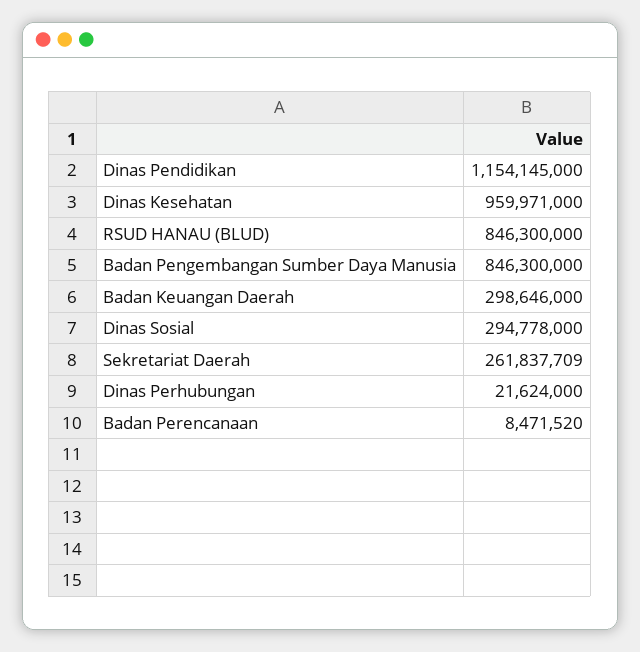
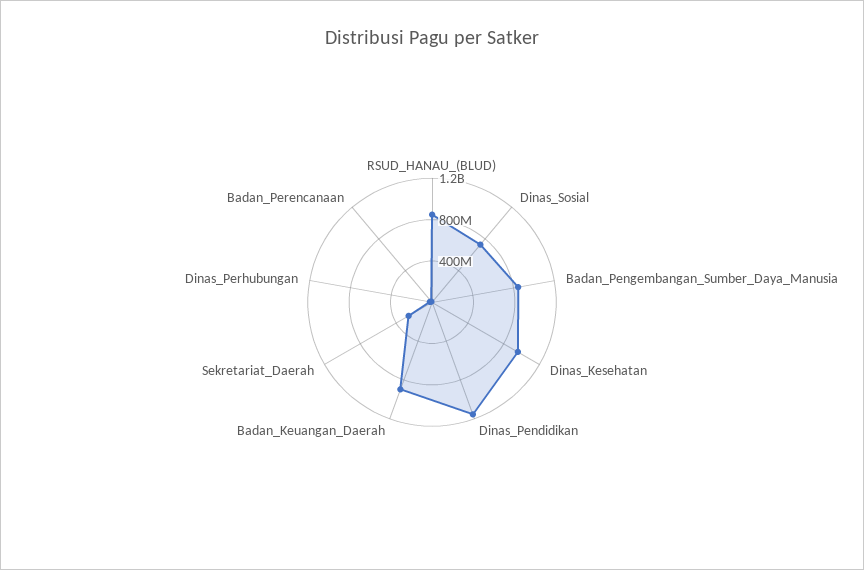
  {
    "Dinas Pendidikan": 1154145000,
    "Dinas Kesehatan": 959971000,
    "RSUD HANAU (BLUD)": 846300000,
    "Badan Pengembangan Sumber Daya Manusia": 846300000,
-   "Badan Keuangan Daerah": 298646000,
+   "Badan Keuangan Daerah": 900000000,
-   "Dinas Sosial": 294778000,
+   "Dinas Sosial": 700000000,
    "Sekretariat Daerah": 261837709,
    "Dinas Perhubungan": 21624000,
    "Badan Perencanaan": 8471520
  }

